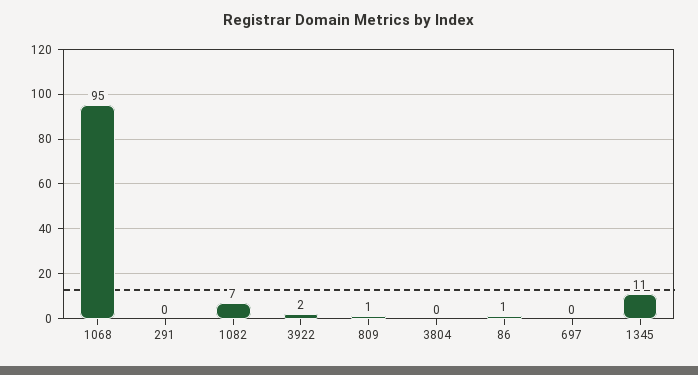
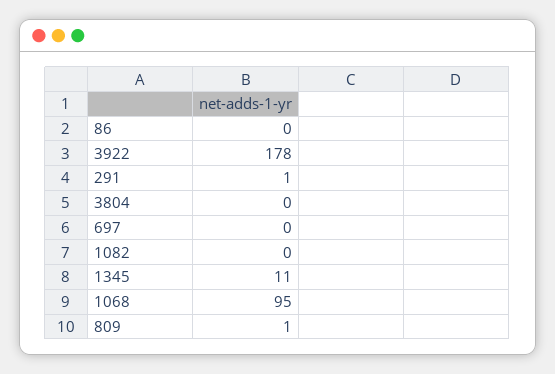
  {
    "1068": 95,
-   "291": 0,
+   "291": 1,
-   "1082": 7,
+   "1082": 0,
-   "3922": 2,
+   "3922": 178,
    "809": 1,
    "3804": 0,
-   "86": 1,
+   "86": 0,
    "697": 0,
    "1345": 11
  }

